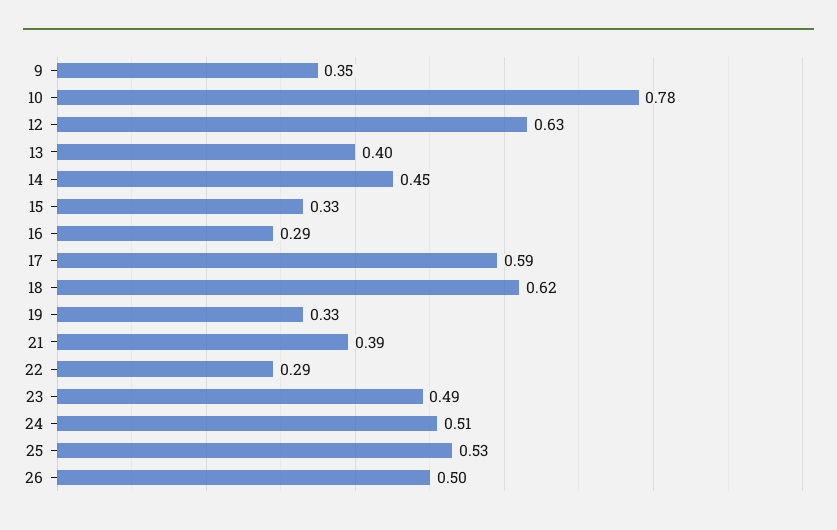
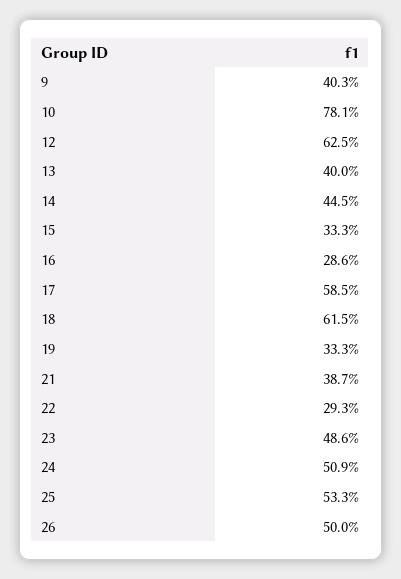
  {
-   "9": 0.35,
+   "9": 0.403,
    "10": 0.781,
    "12": 0.625,
    "13": 0.4,
    "14": 0.445,
    "15": 0.333,
    "16": 0.286,
    "17": 0.585,
    "18": 0.615,
    "19": 0.333,
    "21": 0.387,
    "22": 0.293,
    "23": 0.486,
    "24": 0.509,
    "25": 0.533,
    "26": 0.5
  }

